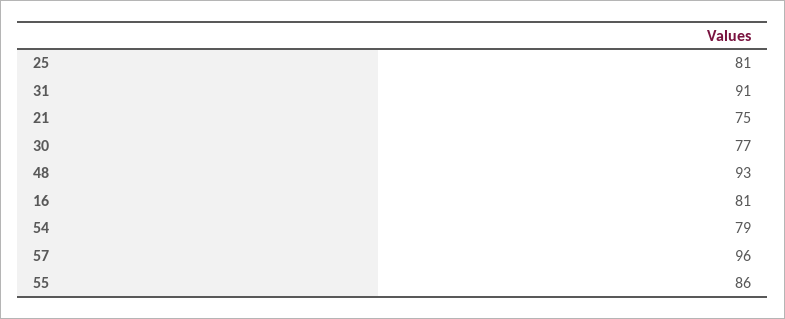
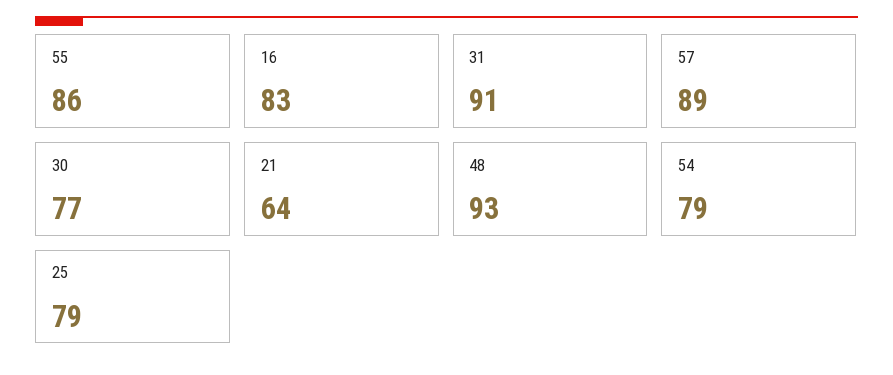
  {
-   "25": 81,
+   "25": 79,
    "31": 91,
-   "21": 75,
+   "21": 64,
    "30": 77,
    "48": 93,
-   "16": 81,
+   "16": 83,
    "54": 79,
-   "57": 96,
+   "57": 89,
    "55": 86
  }

